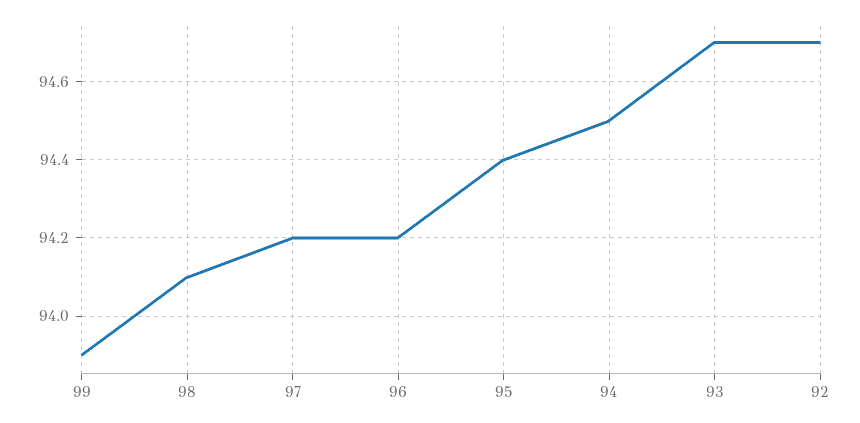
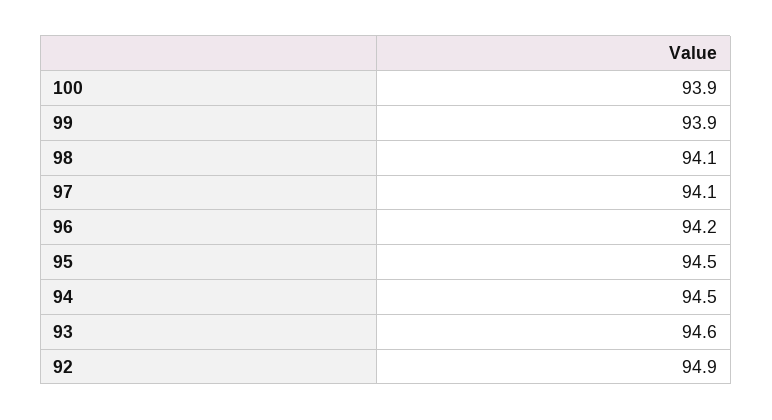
  {
    "99": 93.9,
    "98": 94.1,
-   "97": 94.2,
+   "97": 94.1,
    "96": 94.2,
-   "95": 94.4,
+   "95": 94.5,
    "94": 94.5,
-   "93": 94.7,
+   "93": 94.6,
-   "92": 94.7
+   "92": 94.9,
+   "100": 93.9
  }

